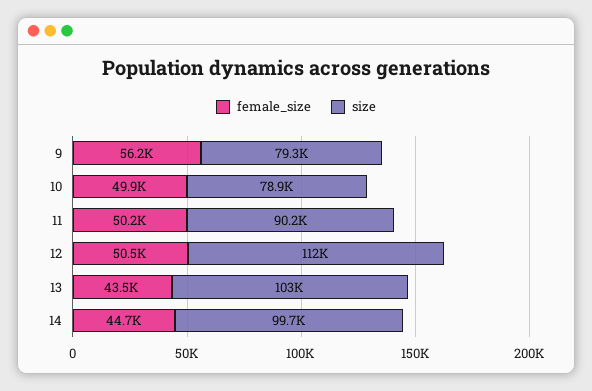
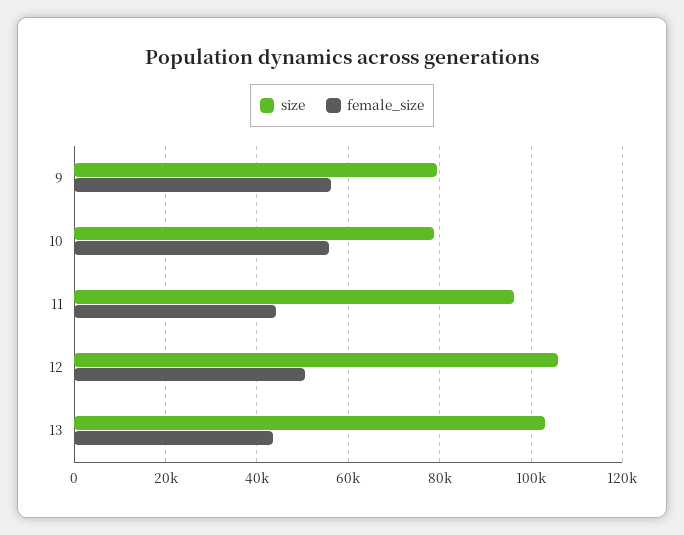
  {
    "female_size": {
      "9": 56200,
-     "10": 49900,
+     "10": 56000,
-     "11": 50200,
+     "11": 44000,
      "12": 50500,
-     "13": 43500,
+     "13": 43500
-     "14": 44700
    },
    "size": {
      "9": 79300,
      "10": 78900,
-     "11": 90200,
+     "11": 96000,
-     "12": 112000,
+     "12": 106000,
-     "13": 103000,
+     "13": 103000
-     "14": 99700
    }
  }

